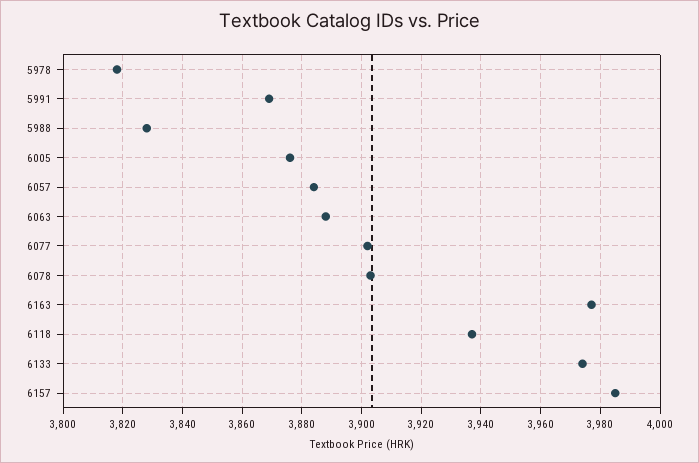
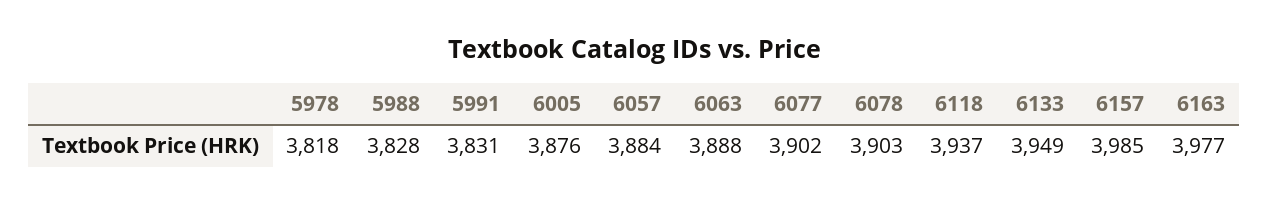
  {
    "5978": 3818,
-   "5991": 3870,
+   "5991": 3831,
    "5988": 3828,
    "6005": 3876,
    "6057": 3884,
    "6063": 3888,
    "6077": 3902,
    "6078": 3903,
    "6163": 3977,
    "6118": 3937,
-   "6133": 3975,
+   "6133": 3949,
    "6157": 3985
  }

